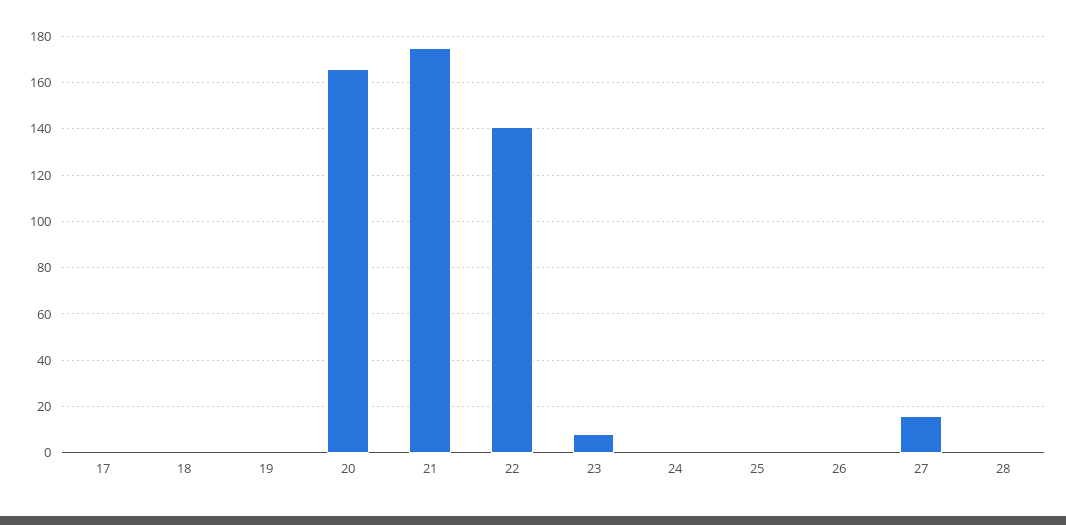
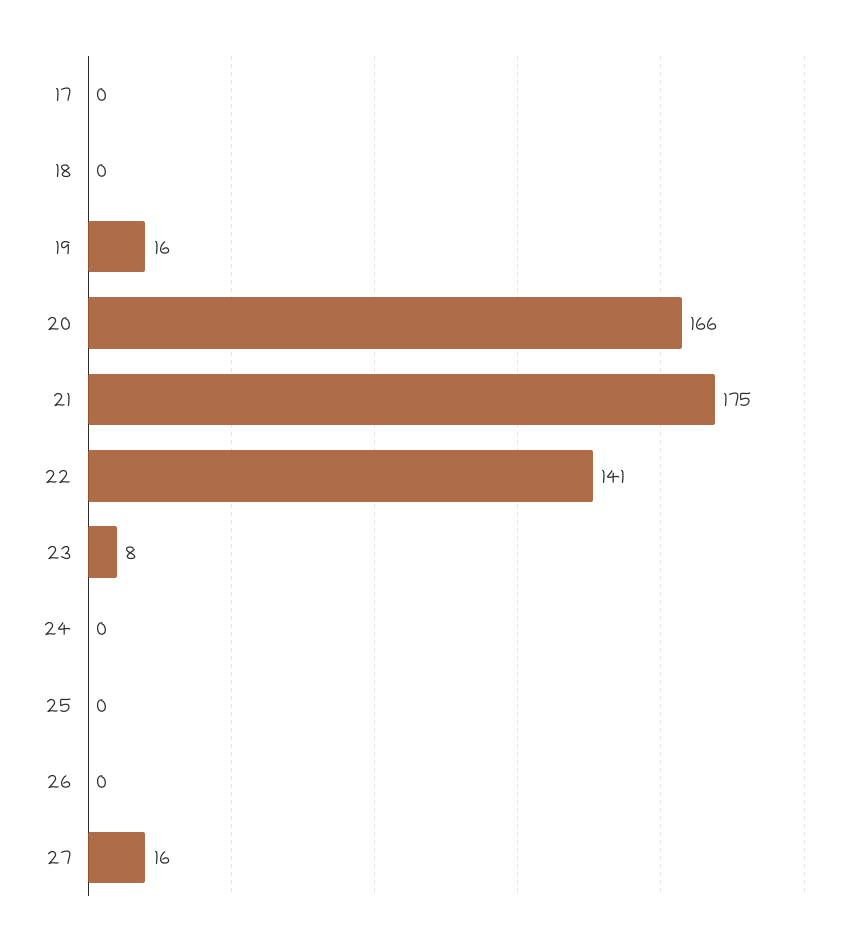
  {
    "17": 0,
    "18": 0,
-   "19": 0,
+   "19": 16,
    "20": 166,
    "21": 175,
    "22": 141,
    "23": 8,
    "24": 0,
    "25": 0,
    "26": 0,
-   "27": 16,
+   "27": 16
-   "28": 0
  }

